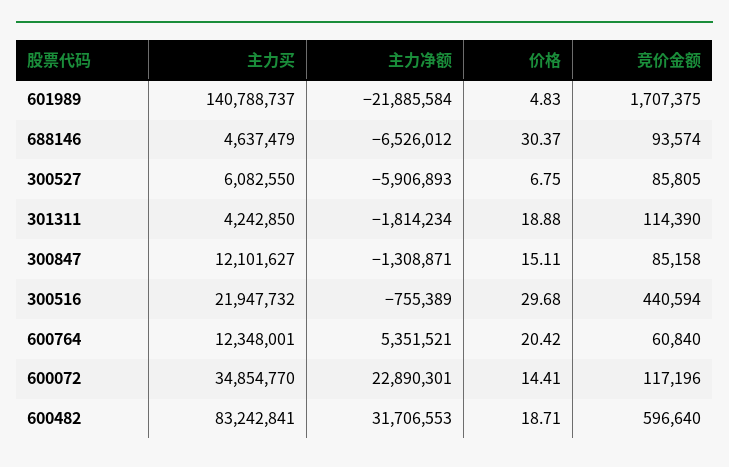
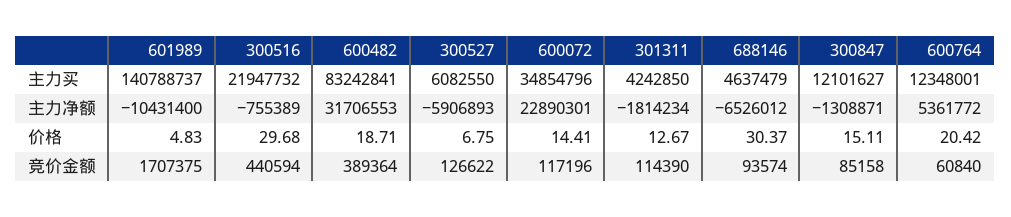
  {
    "主力买": {
      "601989": 140788737,
      "688146": 4637479,
      "300527": 6082550,
      "301311": 4242850,
      "300847": 12101627,
      "300516": 21947732,
      "600764": 12348001,
-     "600072": 34854770,
+     "600072": 34854796,
      "600482": 83242841
    },
    "主力净额": {
-     "601989": -21885584,
+     "601989": -10431400,
      "688146": -6526012,
      "300527": -5906893,
      "301311": -1814234,
      "300847": -1308871,
      "300516": -755389,
-     "600764": 5351521,
+     "600764": 5361772,
      "600072": 22890301,
      "600482": 31706553
    },
    "价格": {
      "601989": 4.83,
      "688146": 30.37,
      "300527": 6.75,
-     "301311": 18.88,
+     "301311": 12.67,
      "300847": 15.11,
      "300516": 29.68,
      "600764": 20.42,
      "600072": 14.41,
      "600482": 18.71
    },
    "竞价金额": {
      "601989": 1707375,
      "688146": 93574,
-     "300527": 85805,
+     "300527": 126622,
      "301311": 114390,
      "300847": 85158,
      "300516": 440594,
      "600764": 60840,
      "600072": 117196,
-     "600482": 596640
+     "600482": 389364
    }
  }

